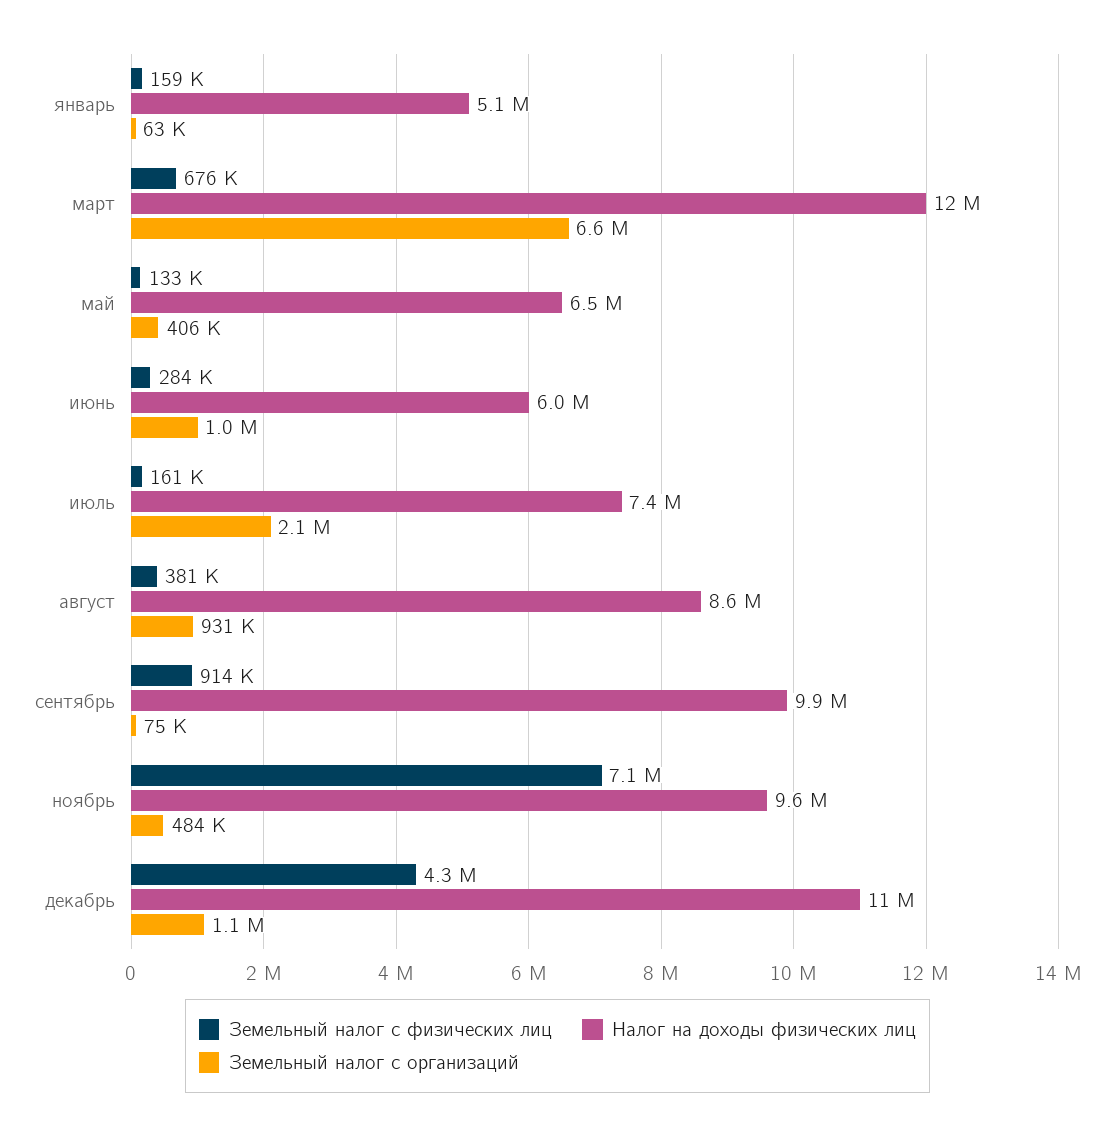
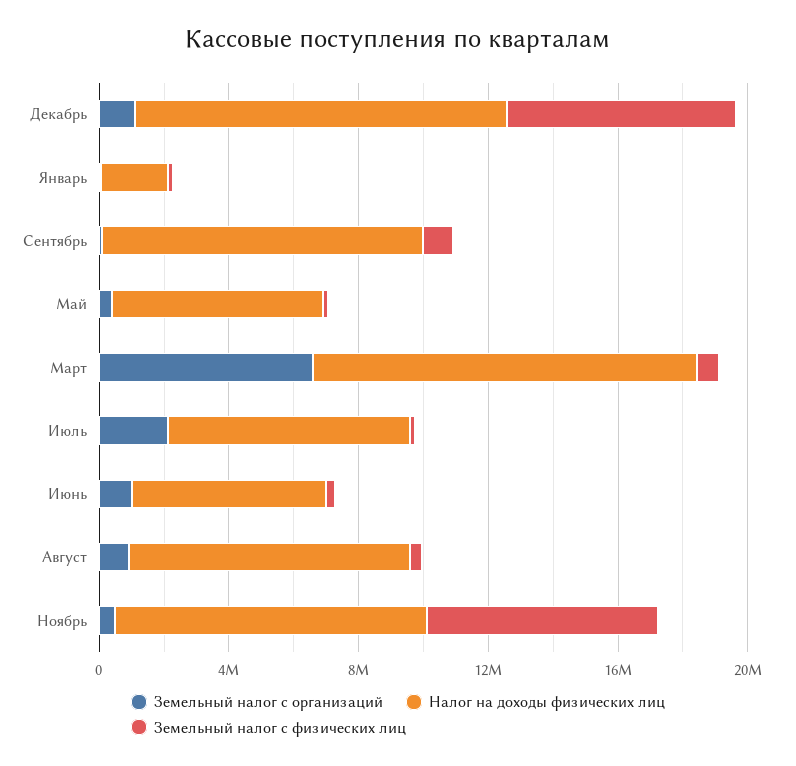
  {
    "Земельный налог с физических лиц": {
      "январь": 159000,
      "март": 676000,
      "май": 133000,
      "июнь": 284000,
      "июль": 161000,
      "август": 381000,
      "сентябрь": 914000,
      "ноябрь": 7100000,
-     "декабрь": 4300000
+     "декабрь": 7000000
    },
    "Налог на доходы физических лиц": {
-     "январь": 5100000,
+     "январь": 2000000,
      "март": 12000000,
      "май": 6500000,
      "июнь": 6000000,
      "июль": 7400000,
      "август": 8600000,
      "сентябрь": 9900000,
      "ноябрь": 9600000,
      "декабрь": 11000000
    },
    "Земельный налог с организаций": {
      "январь": 63000,
      "март": 6600000,
      "май": 406000,
      "июнь": 1000000,
      "июль": 2100000,
      "август": 931000,
      "сентябрь": 75000,
      "ноябрь": 484000,
      "декабрь": 1100000
    }
  }

